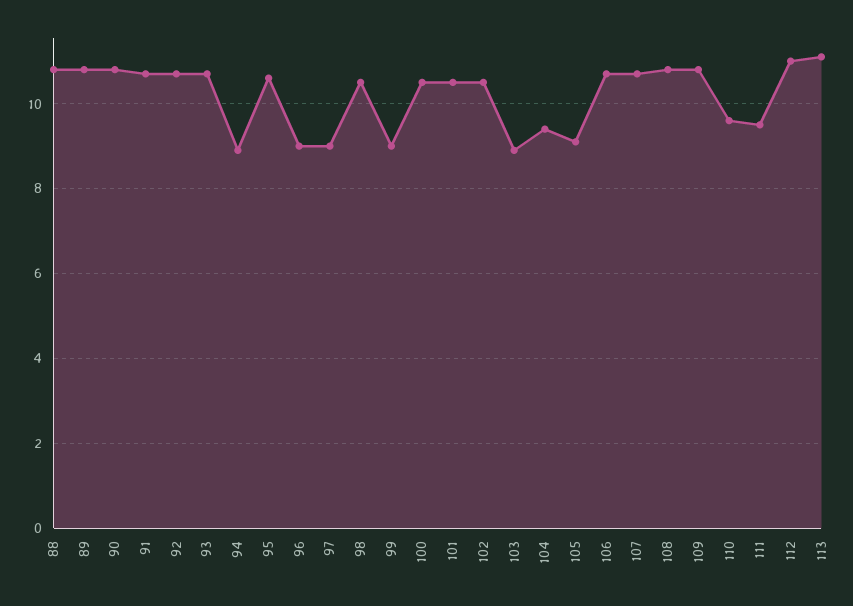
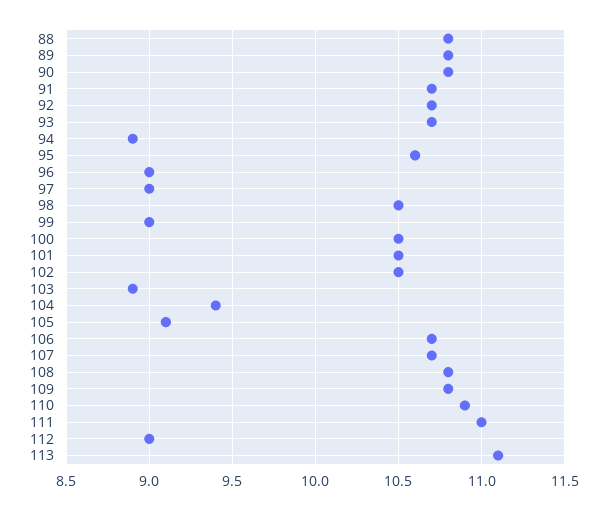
  {
    "88": 10.8,
    "89": 10.8,
    "90": 10.8,
    "91": 10.7,
    "92": 10.7,
    "93": 10.7,
    "94": 8.9,
    "95": 10.6,
    "96": 9,
    "97": 9,
    "98": 10.5,
    "99": 9,
    "100": 10.5,
    "101": 10.5,
    "102": 10.5,
    "103": 8.9,
    "104": 9.4,
    "105": 9.1,
    "106": 10.7,
    "107": 10.7,
    "108": 10.8,
    "109": 10.8,
-   "110": 9.5,
+   "110": 10.9,
-   "111": 9.5,
+   "111": 11,
-   "112": 11,
+   "112": 9,
    "113": 11.1
  }

